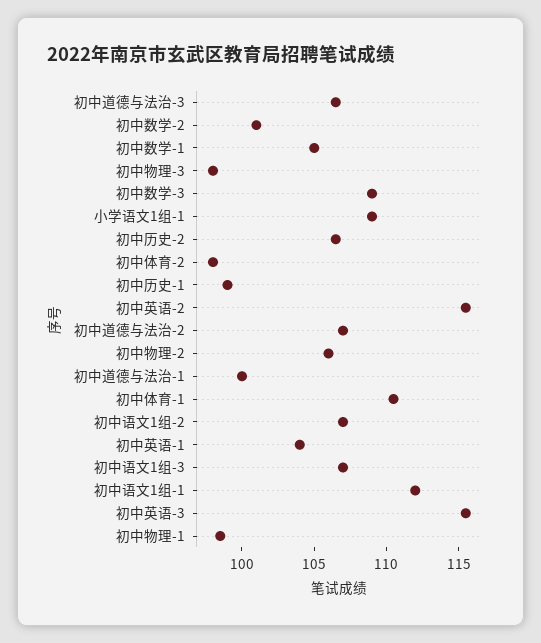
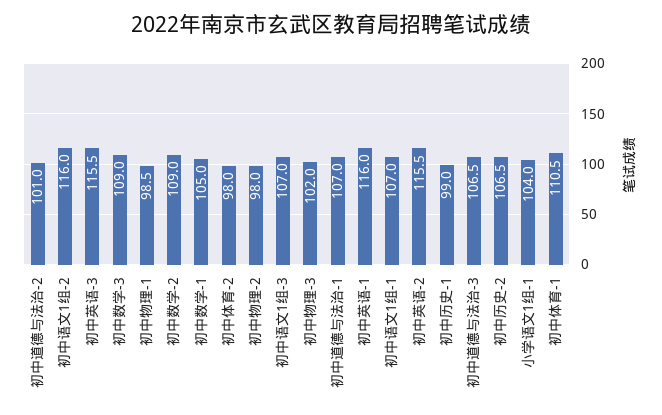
  {
    "初中道德与法治-3": 106.5,
-   "初中数学-2": 101,
+   "初中数学-2": 109,
    "初中数学-1": 105,
-   "初中物理-3": 98,
+   "初中物理-3": 102,
    "初中数学-3": 109,
-   "小学语文1组-1": 109,
+   "小学语文1组-1": 104,
    "初中历史-2": 106.5,
    "初中体育-2": 98,
    "初中历史-1": 99,
    "初中英语-2": 115.5,
-   "初中道德与法治-2": 107,
+   "初中道德与法治-2": 101,
-   "初中物理-2": 106,
+   "初中物理-2": 98,
-   "初中道德与法治-1": 100,
+   "初中道德与法治-1": 107,
    "初中体育-1": 110.5,
-   "初中语文1组-2": 107,
+   "初中语文1组-2": 116,
-   "初中英语-1": 104,
+   "初中英语-1": 116,
    "初中语文1组-3": 107,
-   "初中语文1组-1": 112,
+   "初中语文1组-1": 107,
    "初中英语-3": 115.5,
    "初中物理-1": 98.5
  }

